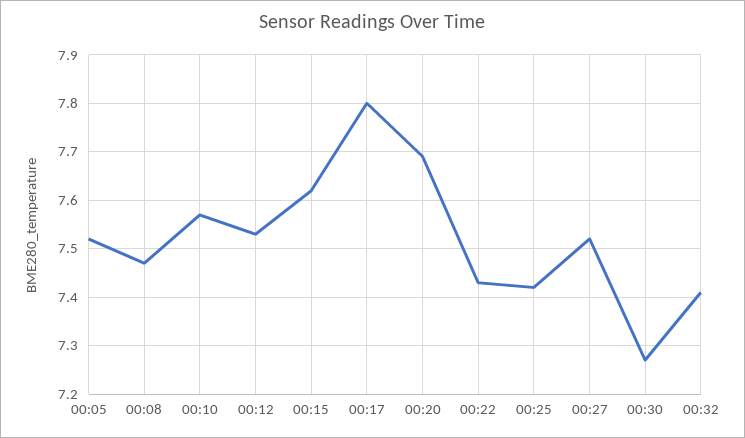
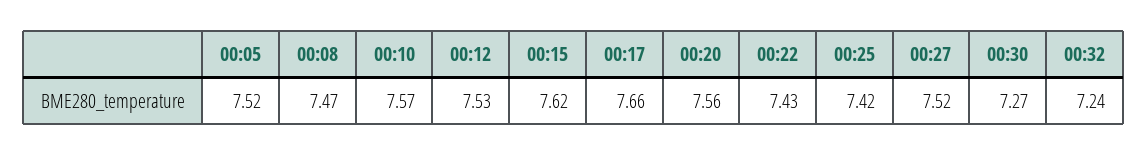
  {
    "00:05": 7.52,
    "00:08": 7.47,
    "00:10": 7.57,
    "00:12": 7.53,
    "00:15": 7.62,
-   "00:17": 7.8,
+   "00:17": 7.66,
-   "00:20": 7.7,
+   "00:20": 7.56,
    "00:22": 7.43,
    "00:25": 7.42,
    "00:27": 7.52,
    "00:30": 7.27,
-   "00:32": 7.4
+   "00:32": 7.24
  }

